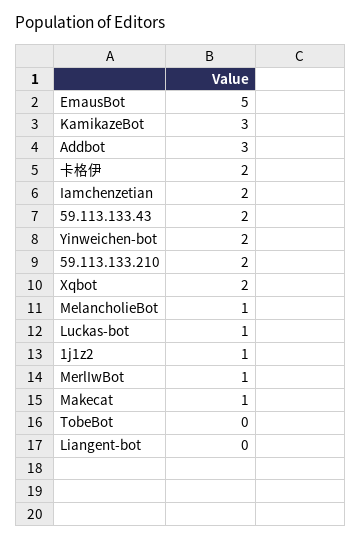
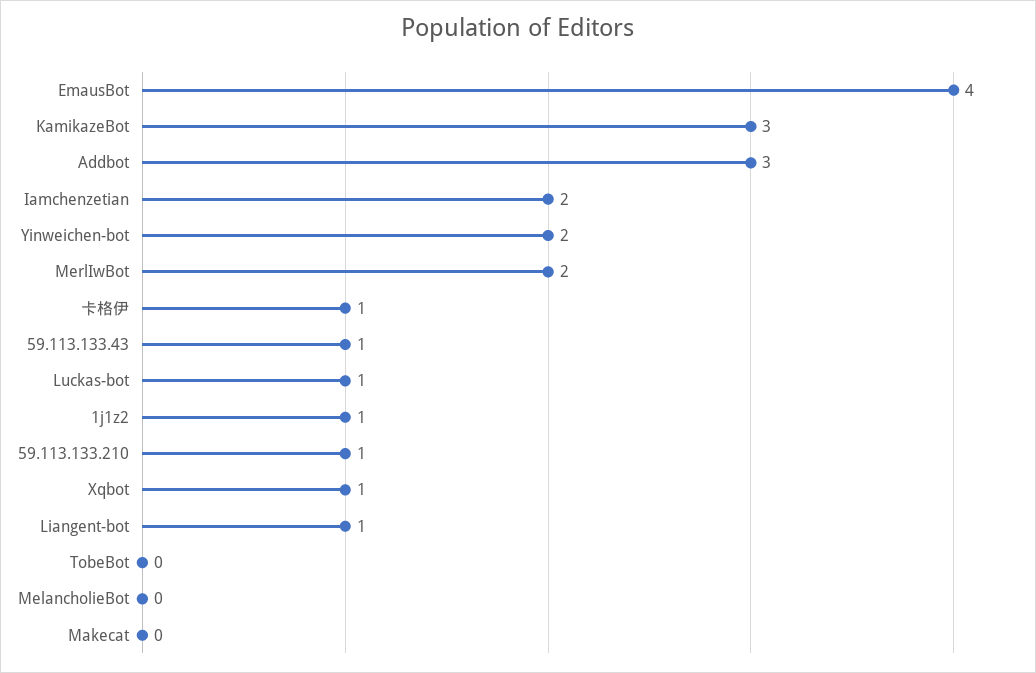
  {
-   "EmausBot": 5,
+   "EmausBot": 4,
    "KamikazeBot": 3,
    "Addbot": 3,
-   "卡格伊": 2,
+   "卡格伊": 1,
    "Iamchenzetian": 2,
-   "59.113.133.43": 2,
+   "59.113.133.43": 1,
    "Yinweichen-bot": 2,
-   "59.113.133.210": 2,
+   "59.113.133.210": 1,
-   "Xqbot": 2,
+   "Xqbot": 1,
-   "MelancholieBot": 1,
+   "MelancholieBot": 0,
    "Luckas-bot": 1,
    "1j1z2": 1,
-   "MerlIwBot": 1,
+   "MerlIwBot": 2,
-   "Makecat": 1,
+   "Makecat": 0,
    "TobeBot": 0,
-   "Liangent-bot": 0
+   "Liangent-bot": 1
  }

